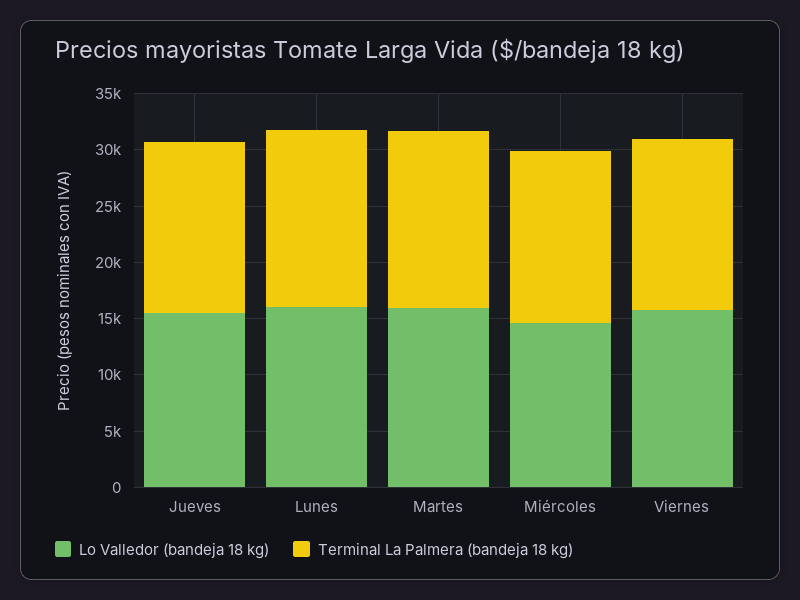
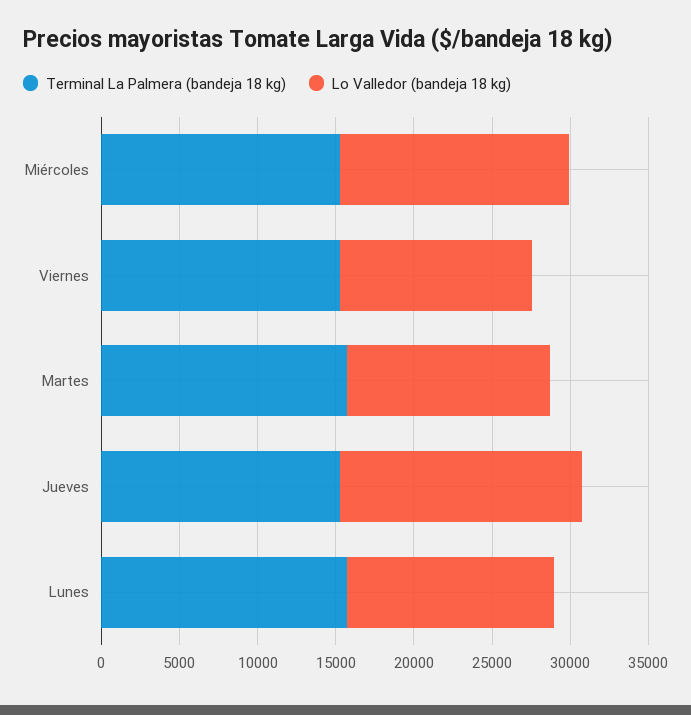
  {
    "Lo Valledor (bandeja 18 kg)": {
      "Jueves": 15000,
-     "Lunes": 16000,
+     "Lunes": 13000,
-     "Martes": 16000,
+     "Martes": 13000,
      "Miércoles": 15000,
-     "Viernes": 16000
+     "Viernes": 12000
    },
    "Terminal La Palmera (bandeja 18 kg)": {
      "Jueves": 15000,
      "Lunes": 16000,
      "Martes": 16000,
      "Miércoles": 15000,
      "Viernes": 15000
    }
  }

